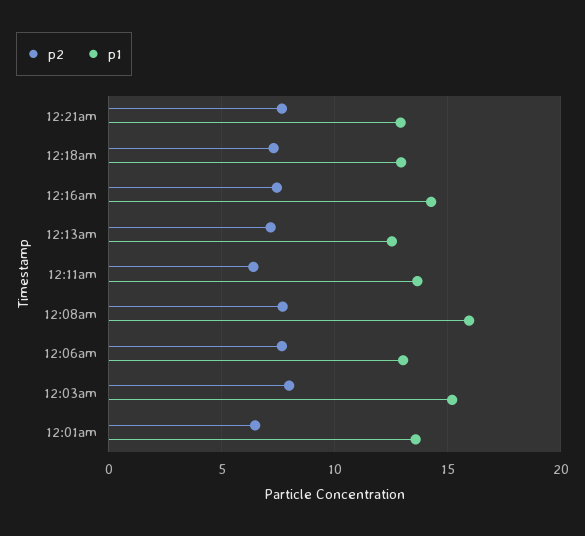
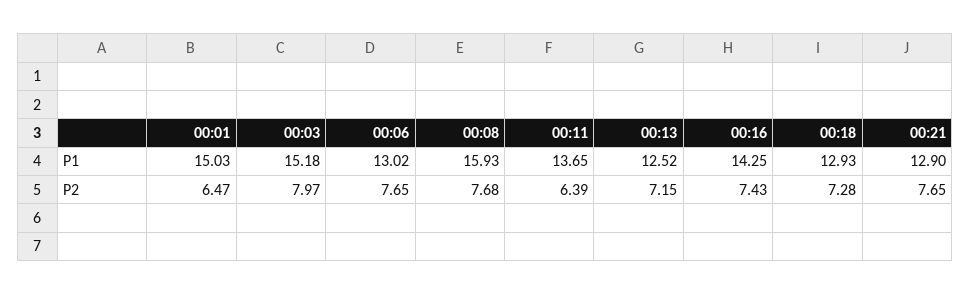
  {
    "p2": {
      "12:21am": 7.65,
      "12:18am": 7.28,
      "12:16am": 7.43,
      "12:13am": 7.15,
      "12:11am": 6.39,
      "12:08am": 7.68,
      "12:06am": 7.65,
      "12:03am": 7.97,
      "12:01am": 6.47
    },
    "p1": {
      "12:21am": 12.9,
      "12:18am": 12.93,
      "12:16am": 14.25,
      "12:13am": 12.52,
      "12:11am": 13.65,
      "12:08am": 15.93,
      "12:06am": 13.02,
      "12:03am": 15.18,
-     "12:01am": 13.5
+     "12:01am": 15.03
    }
  }

